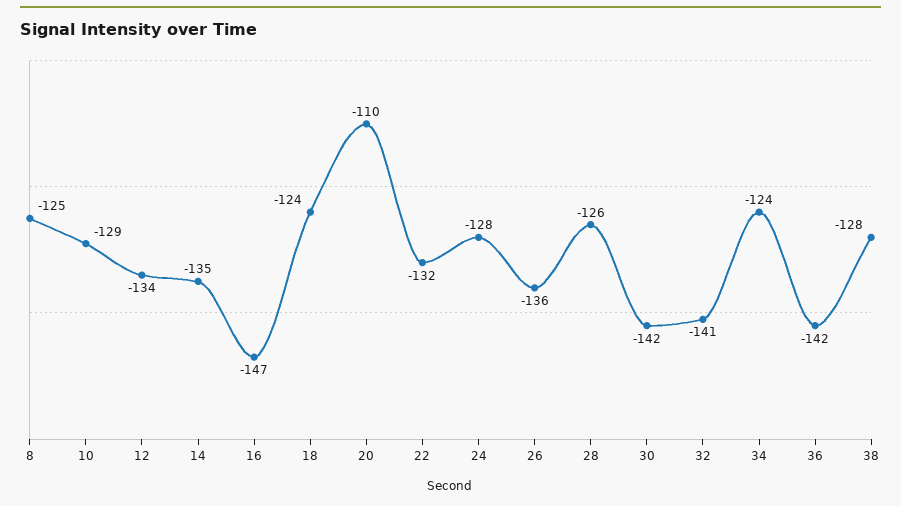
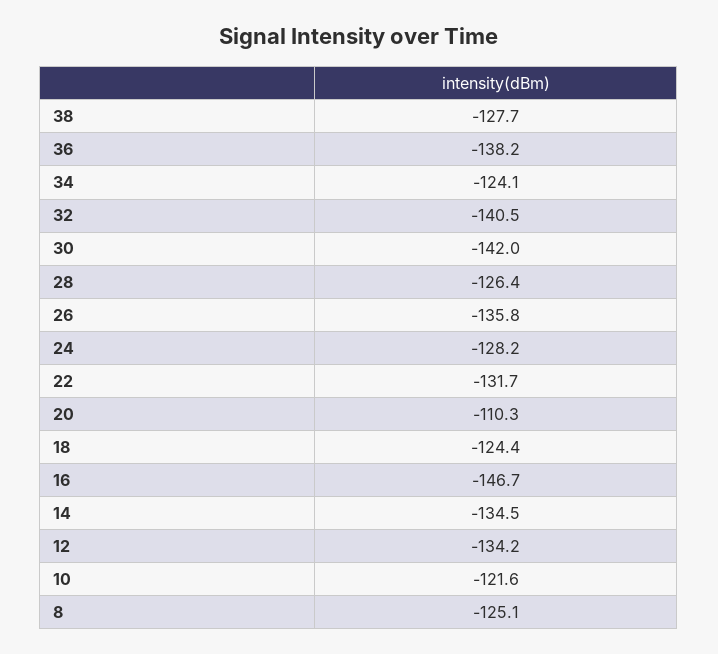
  {
    "8": -125.1,
-   "10": -129,
+   "10": -121.6,
    "12": -134.2,
    "14": -134.5,
    "16": -146.7,
    "18": -124.4,
    "20": -110.3,
    "22": -131.7,
    "24": -128.2,
    "26": -135.8,
    "28": -126.4,
    "30": -142,
    "32": -140.5,
    "34": -124.1,
-   "36": -142,
+   "36": -138.2,
    "38": -127.7
  }

